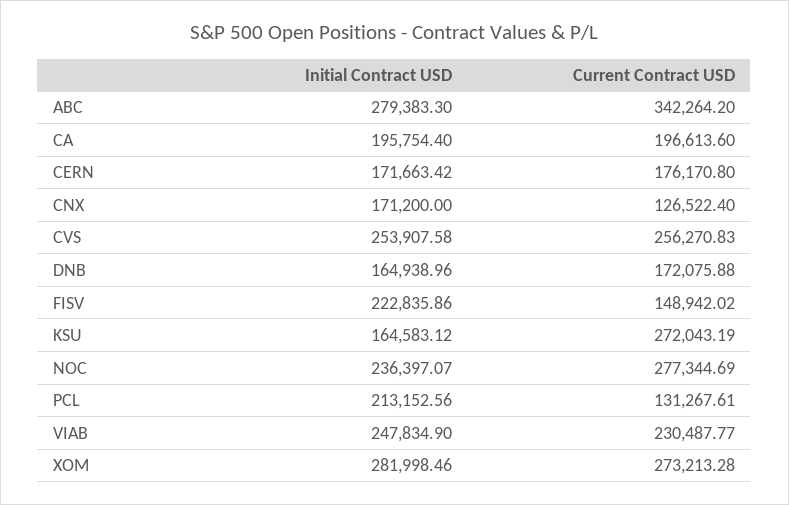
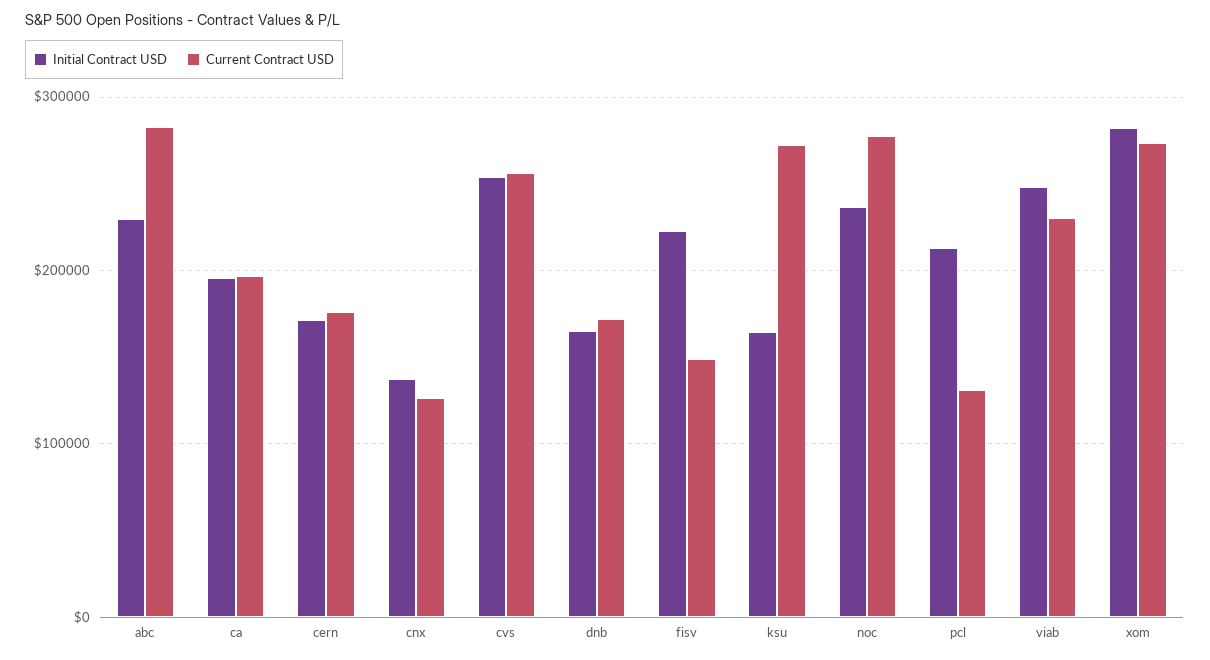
  {
    "Initial Contract USD": {
-     "ABC": 279383.3,
+     "ABC": 230000,
      "CA": 195754.4,
      "CERN": 171663.42,
-     "CNX": 171200,
+     "CNX": 140000,
      "CVS": 253907.58,
      "DNB": 164938.96,
      "FISV": 222835.86,
      "KSU": 164583.12,
      "NOC": 236397.07,
      "PCL": 213152.56,
      "VIAB": 247834.9,
      "XOM": 281998.46
    },
    "Current Contract USD": {
-     "ABC": 342264.2,
+     "ABC": 280000,
      "CA": 196613.6,
      "CERN": 176170.8,
      "CNX": 126522.4,
      "CVS": 256270.83,
      "DNB": 172075.88,
      "FISV": 148942.02,
      "KSU": 272043.19,
      "NOC": 277344.69,
      "PCL": 131267.61,
      "VIAB": 230487.77,
      "XOM": 273213.28
    }
  }

